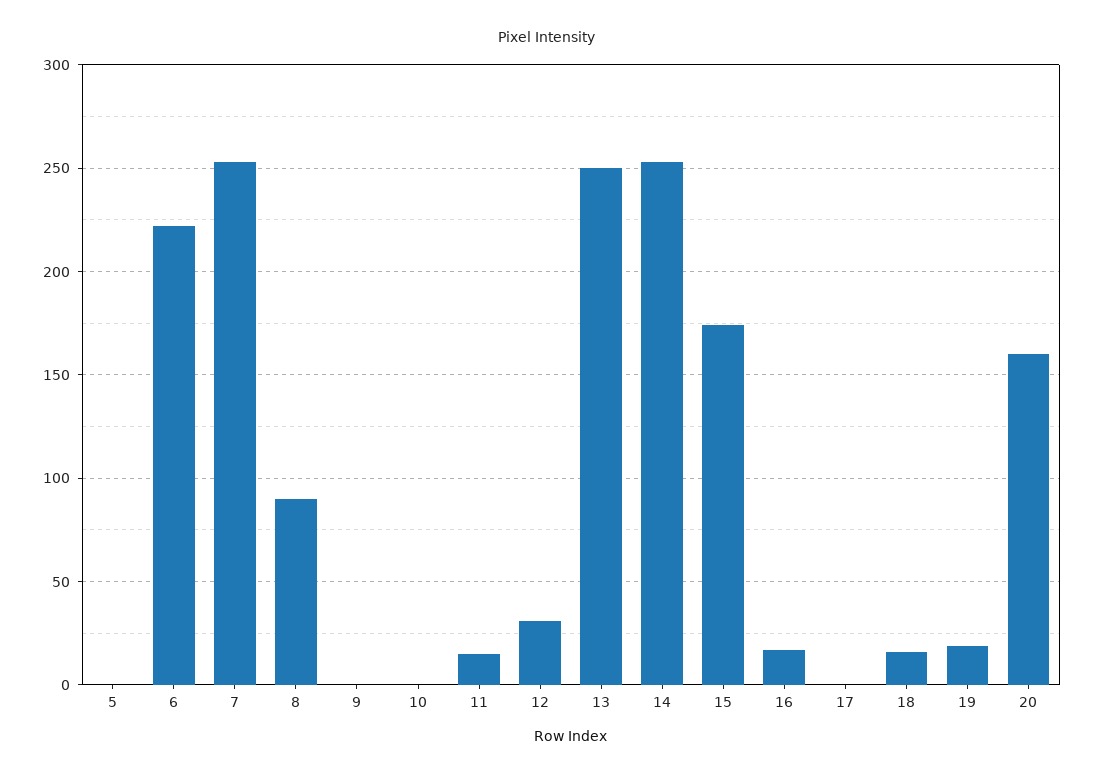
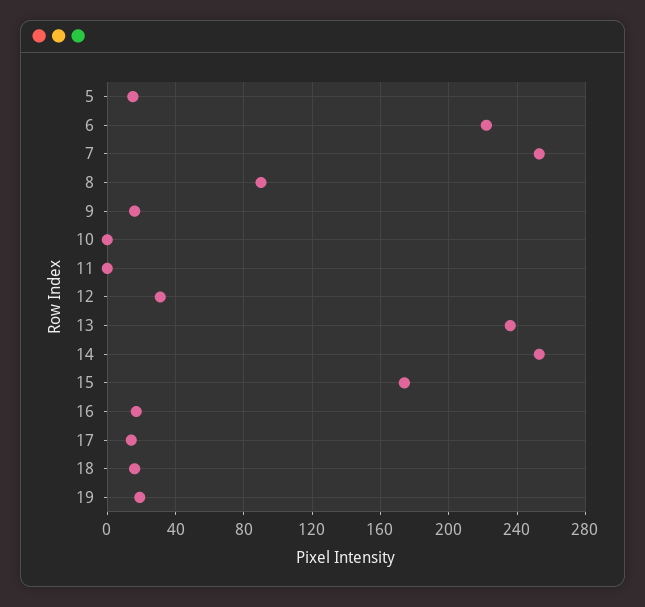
  {
-   "5": 0,
+   "5": 15,
    "6": 220,
    "7": 255,
    "8": 90,
-   "9": 0,
+   "9": 15,
    "10": 0,
-   "11": 15,
+   "11": 0,
    "12": 30,
-   "13": 250,
+   "13": 235,
    "14": 255,
    "15": 175,
    "16": 15,
-   "17": 0,
+   "17": 15,
    "18": 15,
-   "19": 20,
+   "19": 20
-   "20": 160
  }

